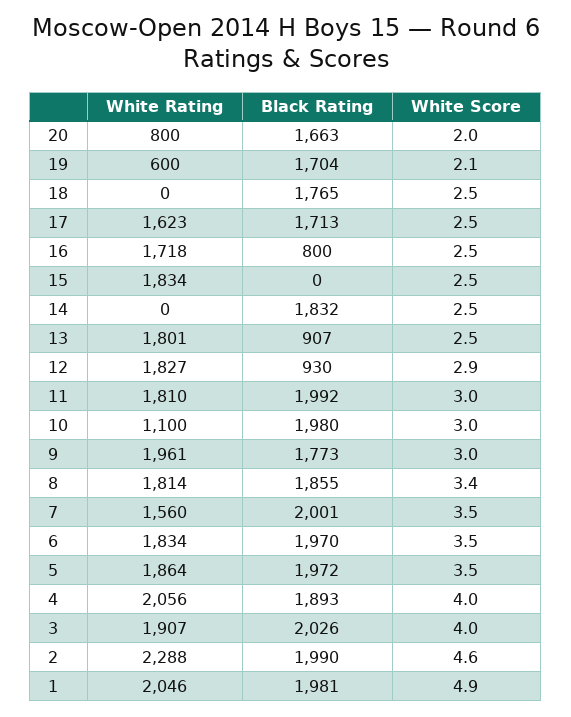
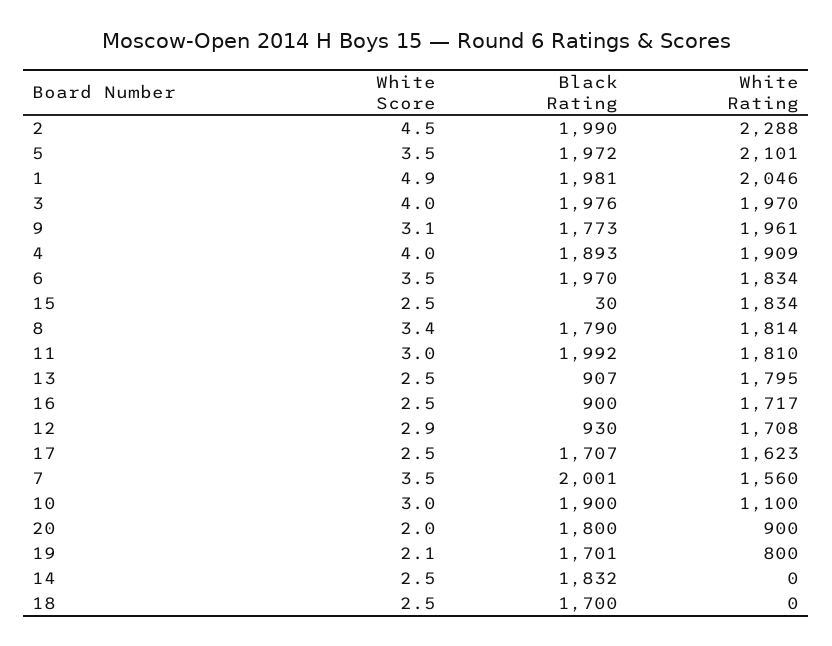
  {
    "White Rating": {
-     "20": 800,
+     "20": 900,
-     "19": 600,
+     "19": 800,
      "18": 0,
      "17": 1623,
-     "16": 1718,
+     "16": 1717,
      "15": 1834,
      "14": 0,
-     "13": 1801,
+     "13": 1795,
-     "12": 1827,
+     "12": 1708,
      "11": 1810,
      "10": 1100,
      "9": 1961,
      "8": 1814,
      "7": 1560,
      "6": 1834,
-     "5": 1864,
+     "5": 2101,
-     "4": 2056,
+     "4": 1909,
-     "3": 1907,
+     "3": 1970,
      "2": 2288,
      "1": 2046
    },
    "Black Rating": {
-     "20": 1663,
+     "20": 1800,
-     "19": 1704,
+     "19": 1701,
-     "18": 1765,
+     "18": 1700,
-     "17": 1713,
+     "17": 1707,
-     "16": 800,
+     "16": 900,
-     "15": 0,
+     "15": 30,
      "14": 1832,
      "13": 907,
      "12": 930,
      "11": 1992,
-     "10": 1980,
+     "10": 1900,
      "9": 1773,
-     "8": 1855,
+     "8": 1790,
      "7": 2001,
      "6": 1970,
      "5": 1972,
      "4": 1893,
-     "3": 2026,
+     "3": 1976,
      "2": 1990,
      "1": 1981
    },
    "White Score": {
      "20": 2,
      "19": 2.1,
      "18": 2.5,
      "17": 2.5,
      "16": 2.5,
      "15": 2.5,
      "14": 2.5,
      "13": 2.5,
      "12": 2.9,
      "11": 3,
      "10": 3,
-     "9": 3,
+     "9": 3.1,
      "8": 3.4,
      "7": 3.5,
      "6": 3.5,
      "5": 3.5,
      "4": 4,
      "3": 4,
-     "2": 4.6,
+     "2": 4.5,
      "1": 4.9
    }
  }

